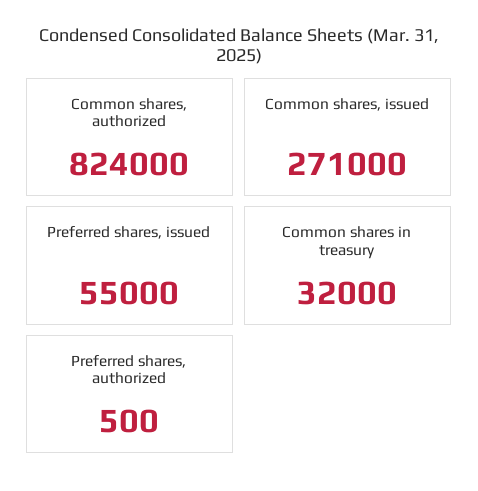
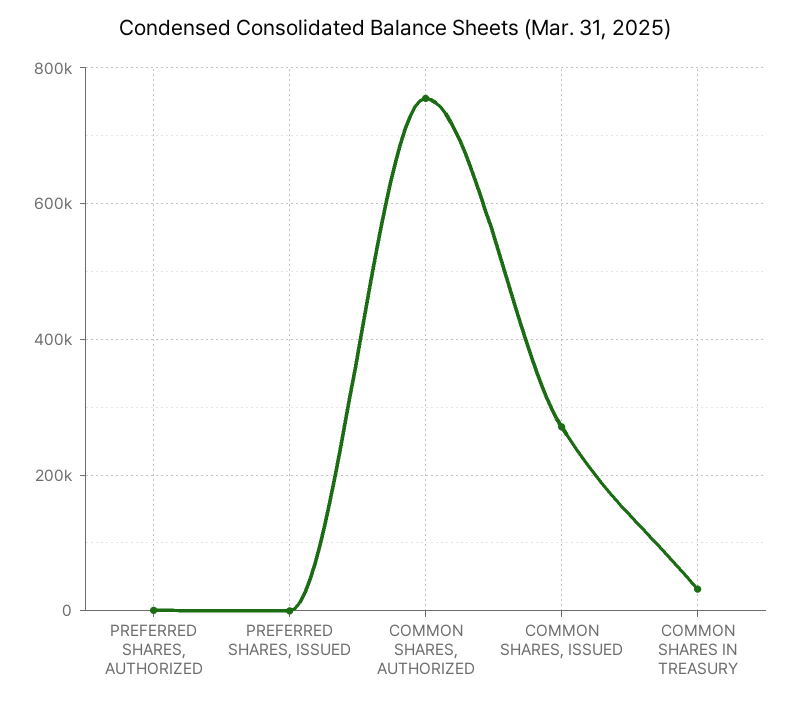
  {
-   "Common shares, authorized": 824000,
+   "Common shares, authorized": 760000,
    "Common shares, issued": 271000,
-   "Preferred shares, issued": 55000,
+   "Preferred shares, issued": 0,
    "Common shares in treasury": 32000,
    "Preferred shares, authorized": 500
  }

